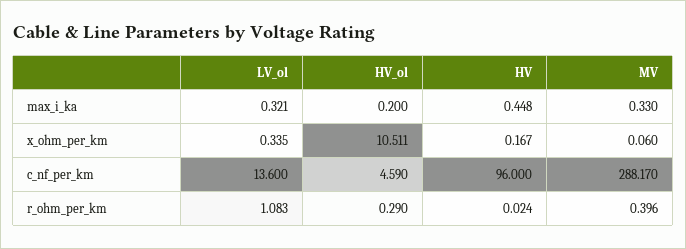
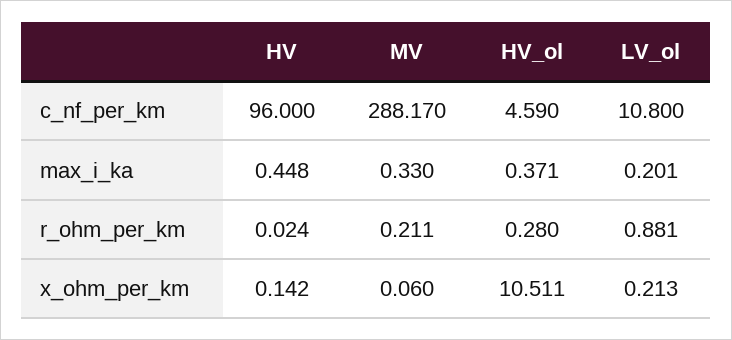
  {
    "LV_ol": {
-     "max_i_ka": 0.321,
+     "max_i_ka": 0.201,
-     "x_ohm_per_km": 0.335,
+     "x_ohm_per_km": 0.213,
-     "c_nf_per_km": 13.6,
+     "c_nf_per_km": 10.8,
-     "r_ohm_per_km": 1.083
+     "r_ohm_per_km": 0.881
    },
    "HV_ol": {
-     "max_i_ka": 0.2,
+     "max_i_ka": 0.371,
      "x_ohm_per_km": 10.511,
      "c_nf_per_km": 4.59,
-     "r_ohm_per_km": 0.29
+     "r_ohm_per_km": 0.28
    },
    "HV": {
      "max_i_ka": 0.448,
-     "x_ohm_per_km": 0.167,
+     "x_ohm_per_km": 0.142,
      "c_nf_per_km": 96,
      "r_ohm_per_km": 0.024
    },
    "MV": {
      "max_i_ka": 0.33,
      "x_ohm_per_km": 0.06,
      "c_nf_per_km": 288.17,
-     "r_ohm_per_km": 0.396
+     "r_ohm_per_km": 0.211
    }
  }

